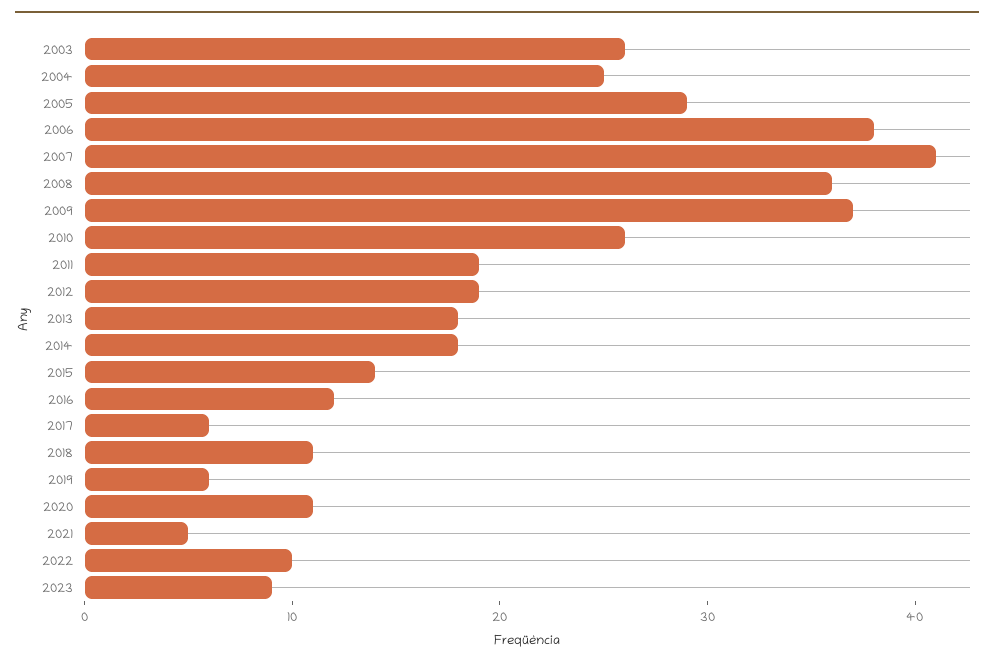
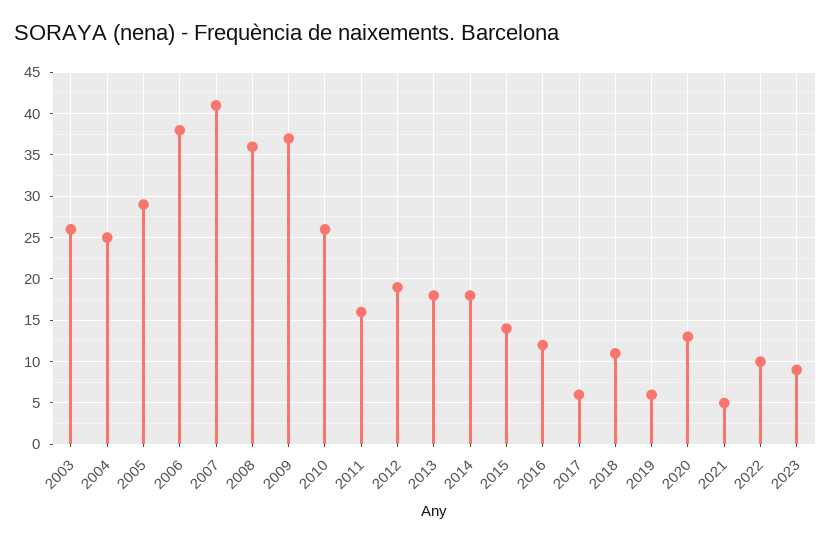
  {
    "2003": 26,
    "2004": 25,
    "2005": 29,
    "2006": 38,
    "2007": 41,
    "2008": 36,
    "2009": 37,
    "2010": 26,
-   "2011": 19,
+   "2011": 16,
    "2012": 19,
    "2013": 18,
    "2014": 18,
    "2015": 14,
    "2016": 12,
    "2017": 6,
    "2018": 11,
    "2019": 6,
-   "2020": 11,
+   "2020": 13,
    "2021": 5,
    "2022": 10,
    "2023": 9
  }

